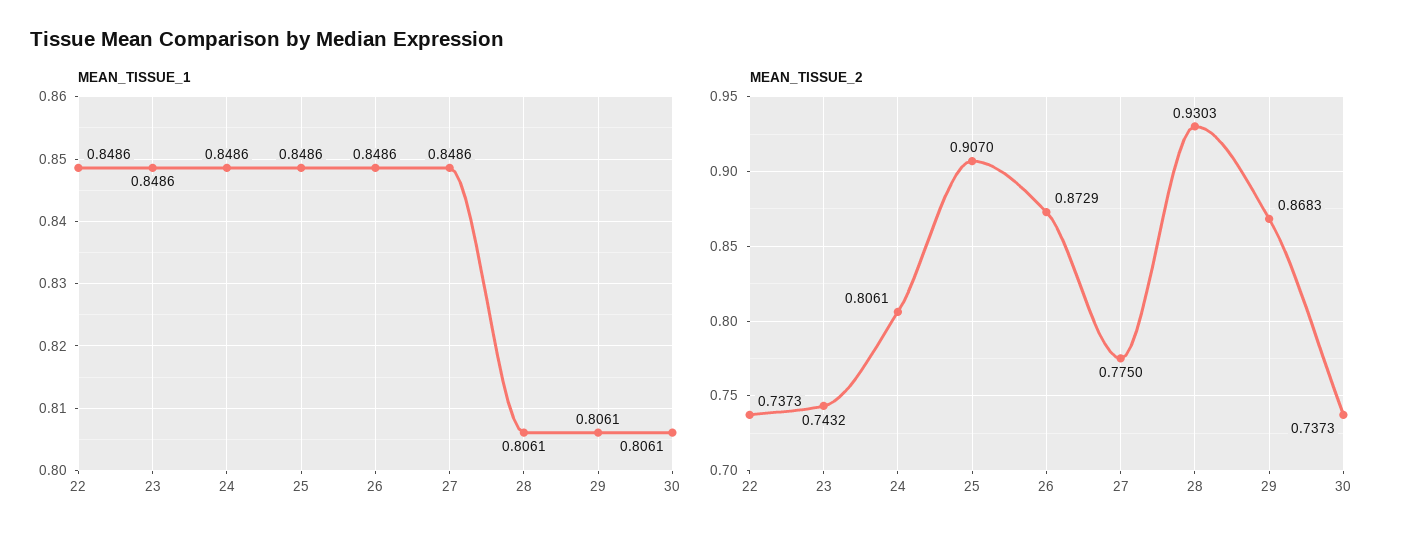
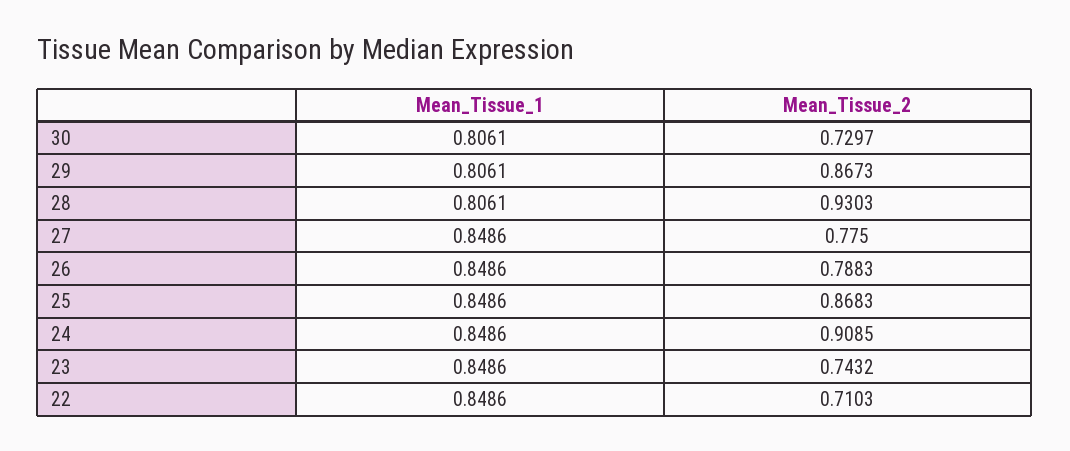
  {
    "MEAN_TISSUE_1": {
      "22": 0.8486,
      "23": 0.8486,
      "24": 0.8486,
      "25": 0.8486,
      "26": 0.8486,
      "27": 0.8486,
      "28": 0.8061,
      "29": 0.8061,
      "30": 0.8061
    },
    "MEAN_TISSUE_2": {
-     "22": 0.7373,
+     "22": 0.7103,
      "23": 0.7432,
-     "24": 0.8061,
+     "24": 0.9085,
-     "25": 0.907,
+     "25": 0.8683,
-     "26": 0.8729,
+     "26": 0.7883,
      "27": 0.775,
      "28": 0.9303,
-     "29": 0.8683,
+     "29": 0.8673,
-     "30": 0.7373
+     "30": 0.7297
    }
  }

